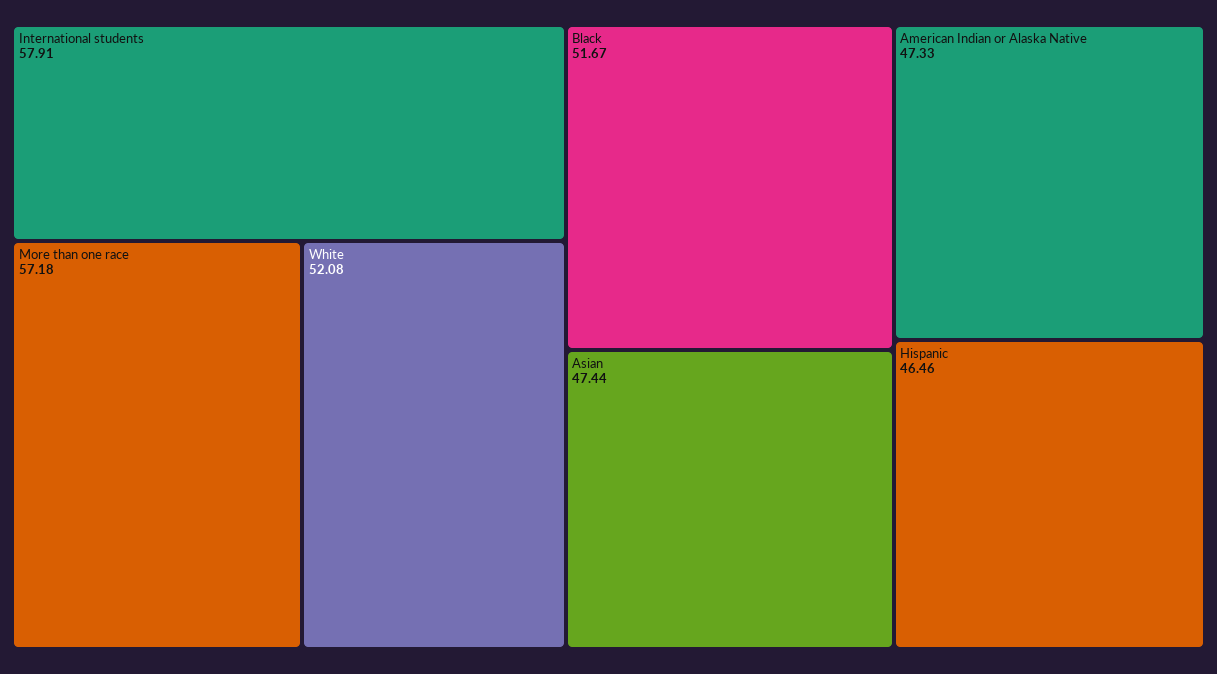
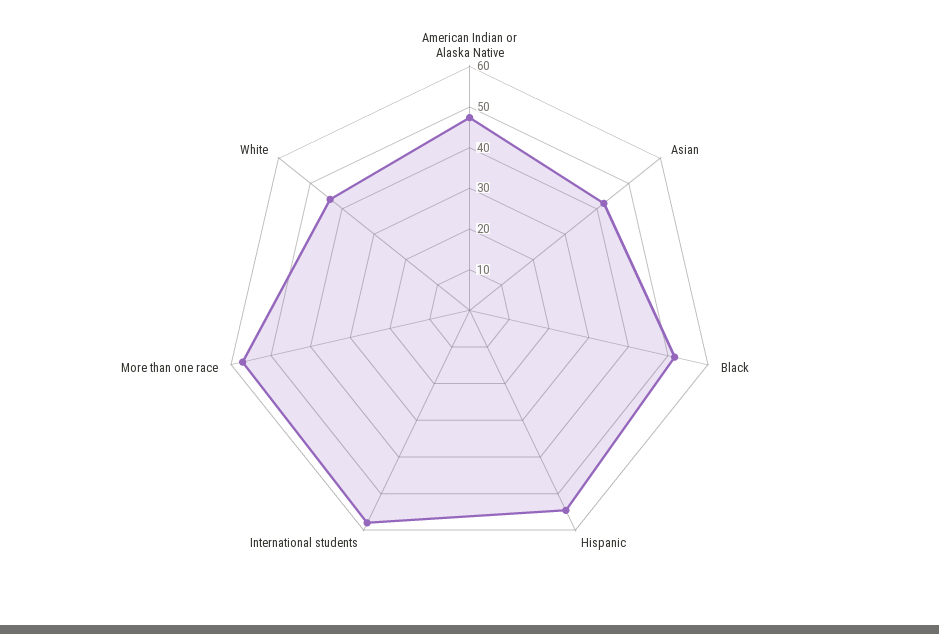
  {
    "International students": 57.91,
    "More than one race": 57.18,
-   "White": 52.08,
+   "White": 44,
    "Black": 51.67,
-   "Asian": 47.44,
+   "Asian": 42,
    "American Indian or Alaska Native": 47.33,
-   "Hispanic": 46.46
+   "Hispanic": 54
  }

